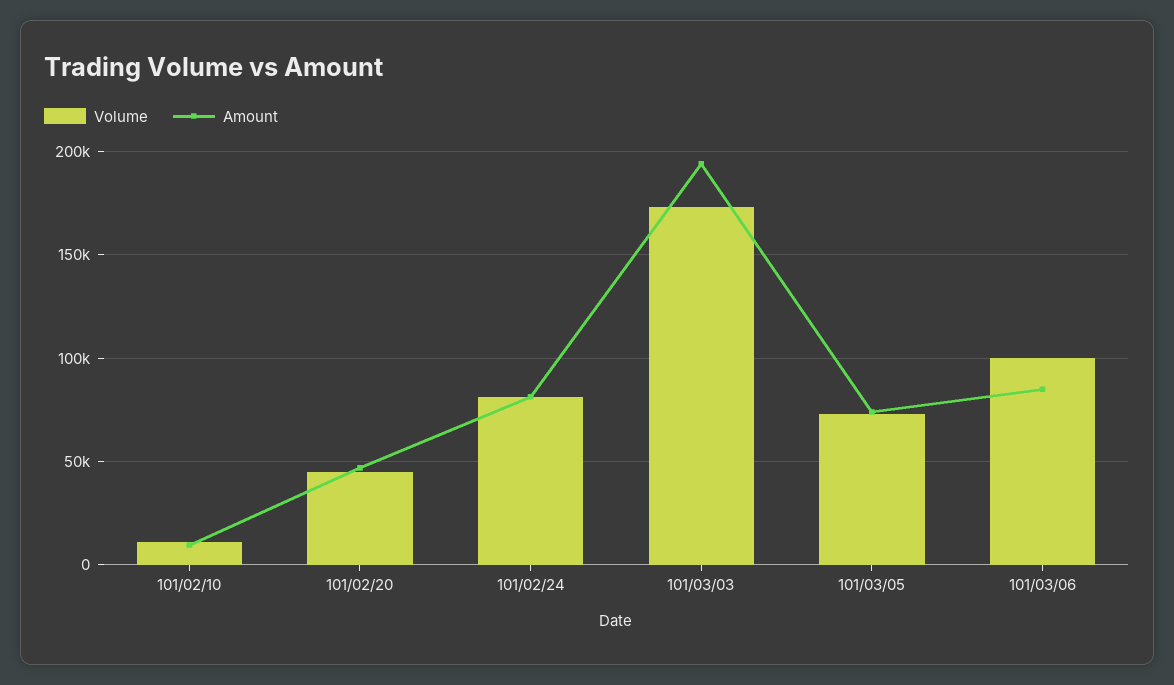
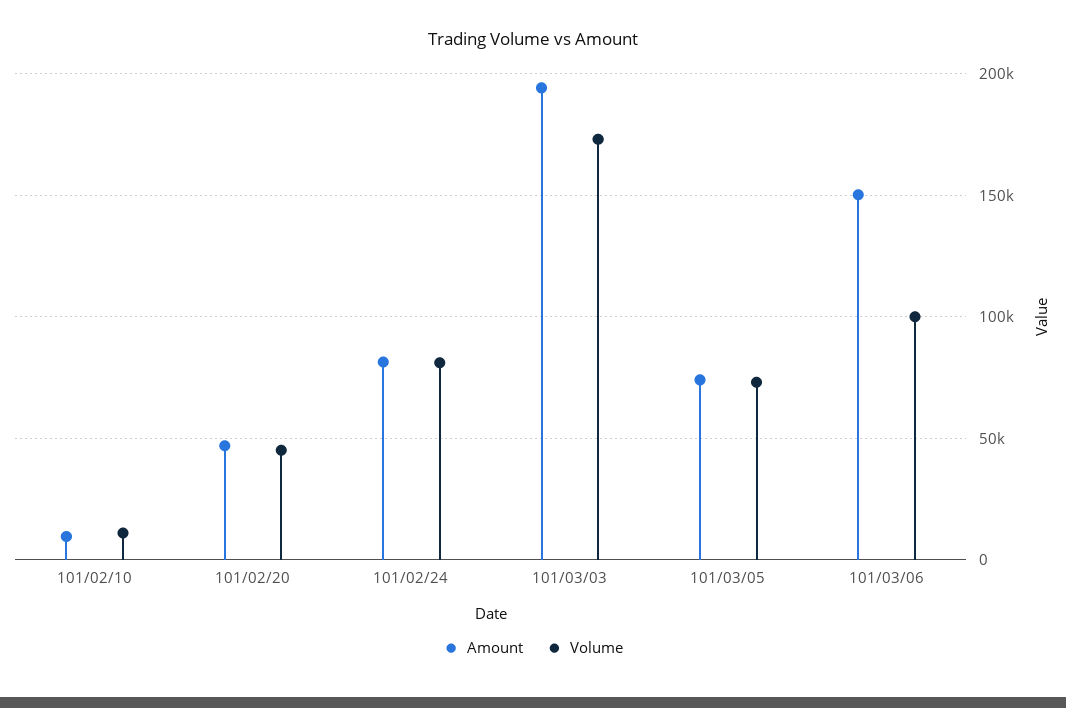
  {
    "Volume": {
      "101/02/10": 10000,
      "101/02/20": 45000,
      "101/02/24": 80000,
      "101/03/03": 175000,
      "101/03/05": 75000,
      "101/03/06": 100000
    },
    "Amount": {
      "101/02/10": 10000,
      "101/02/20": 45000,
      "101/02/24": 80000,
      "101/03/03": 195000,
      "101/03/05": 75000,
-     "101/03/06": 85000
+     "101/03/06": 150000
    }
  }

